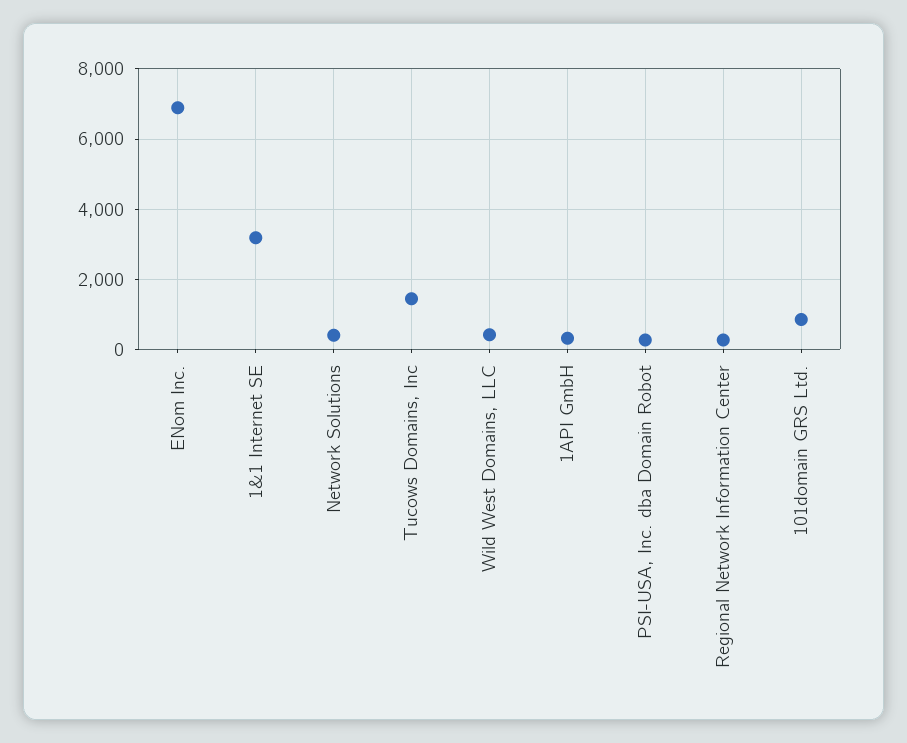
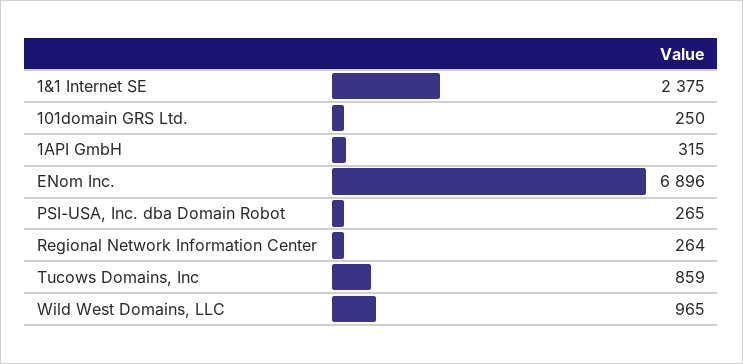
  {
    "ENom Inc.": 6896,
-   "1&1 Internet SE": 3200,
+   "1&1 Internet SE": 2375,
-   "Network Solutions": 400,
-   "Tucows Domains, Inc": 1400,
+   "Tucows Domains, Inc": 859,
-   "Wild West Domains, LLC": 400,
+   "Wild West Domains, LLC": 965,
    "1API GmbH": 315,
    "PSI-USA, Inc. dba Domain Robot": 265,
    "Regional Network Information Center": 264,
-   "101domain GRS Ltd.": 800
+   "101domain GRS Ltd.": 250
  }

